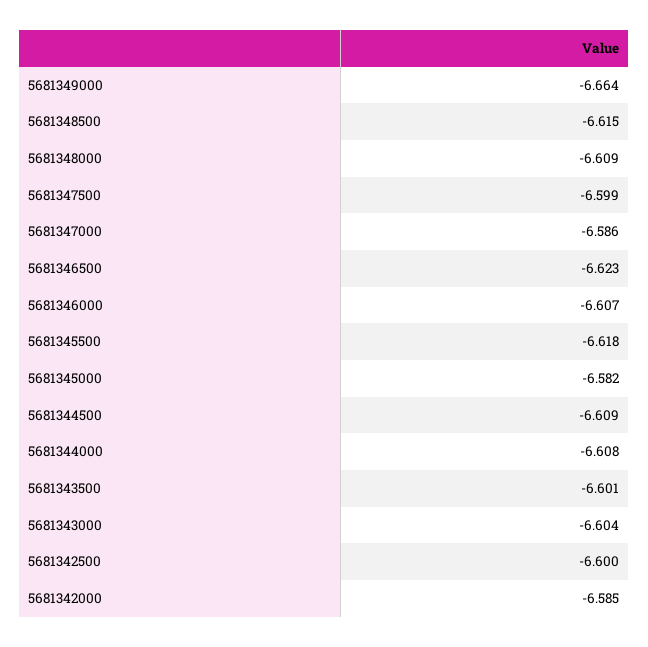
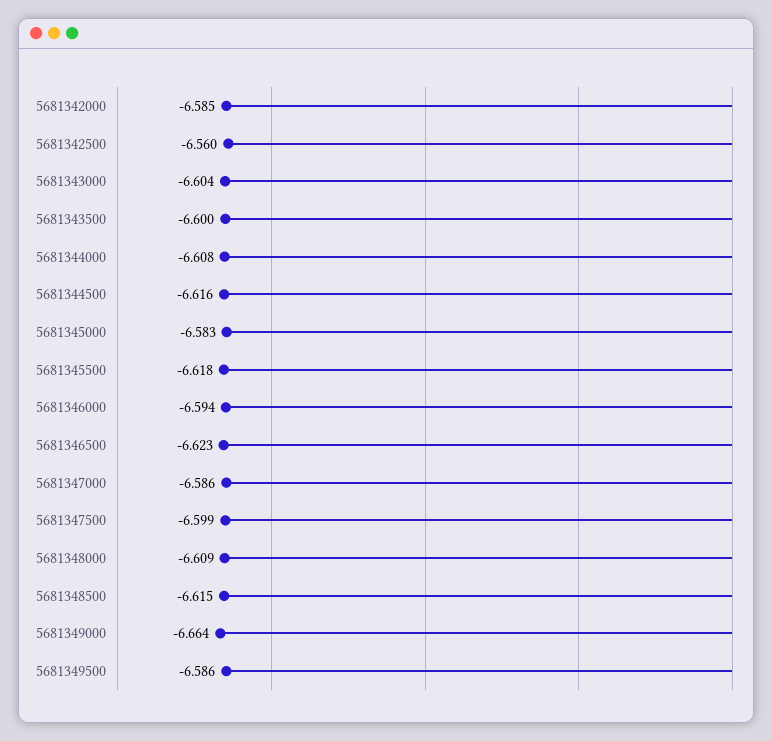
  {
    "5681349000": -6.664,
    "5681348500": -6.615,
    "5681348000": -6.609,
    "5681347500": -6.599,
    "5681347000": -6.586,
    "5681346500": -6.623,
-   "5681346000": -6.607,
+   "5681346000": -6.594,
    "5681345500": -6.618,
-   "5681345000": -6.582,
+   "5681345000": -6.583,
-   "5681344500": -6.609,
+   "5681344500": -6.616,
    "5681344000": -6.608,
-   "5681343500": -6.601,
+   "5681343500": -6.6,
    "5681343000": -6.604,
-   "5681342500": -6.6,
+   "5681342500": -6.56,
-   "5681342000": -6.585
+   "5681342000": -6.585,
+   "5681349500": -6.586
  }

